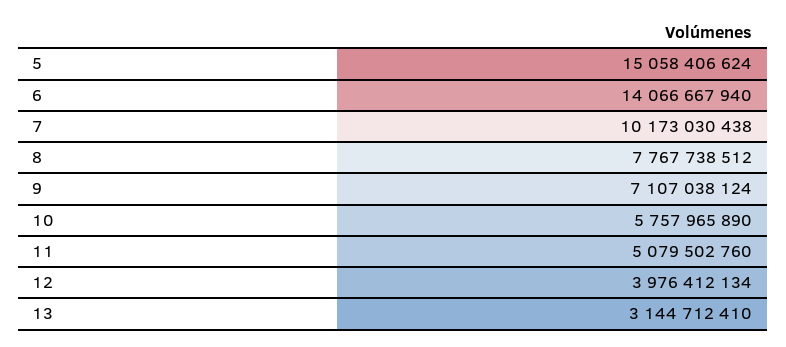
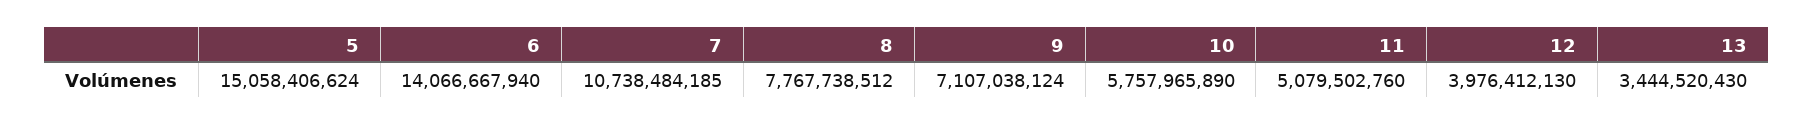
  {
    "5": 15058406624,
    "6": 14066667940,
-   "7": 10173030438,
+   "7": 10738484185,
    "8": 7767738512,
    "9": 7107038124,
    "10": 5757965890,
    "11": 5079502760,
-   "12": 3976412134,
+   "12": 3976412130,
-   "13": 3144712410
+   "13": 3444520430
  }

